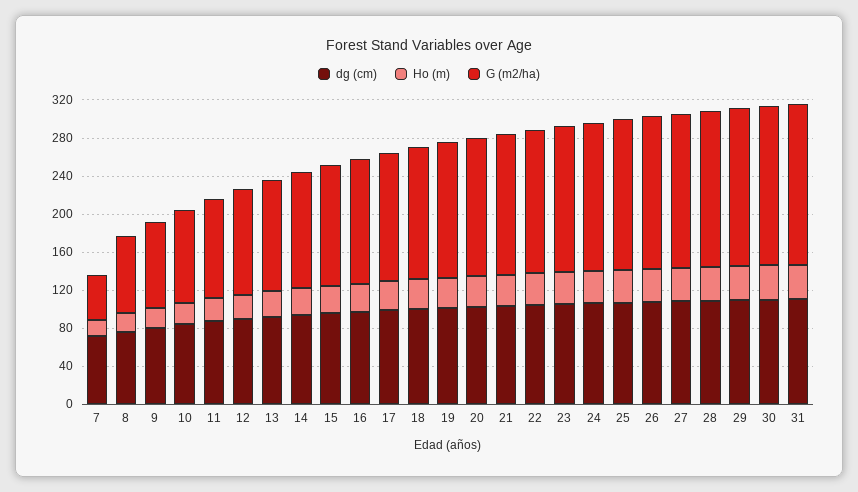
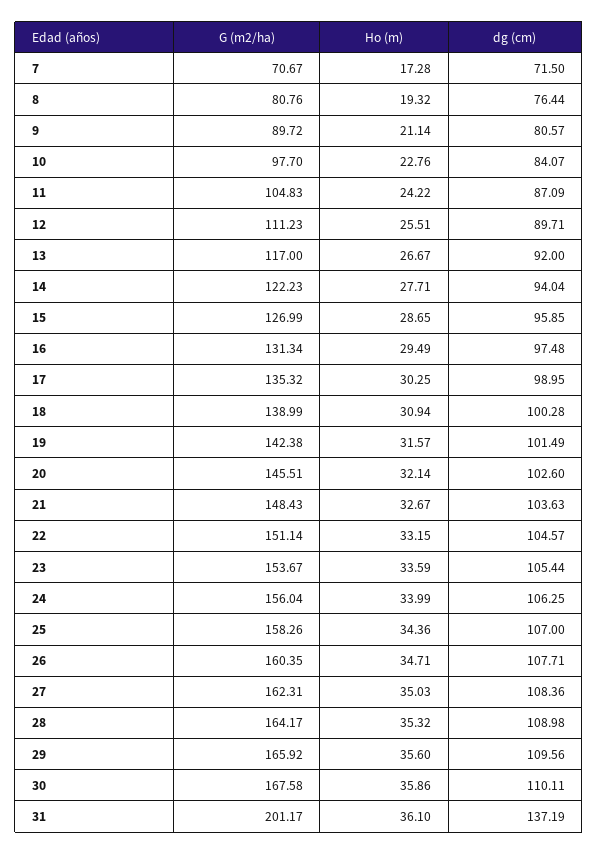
  {
    "dg (cm)": {
      "7": 71.5,
      "8": 76.44,
      "9": 80.57,
      "10": 84.07,
      "11": 87.09,
      "12": 89.71,
      "13": 92,
      "14": 94.04,
      "15": 95.85,
      "16": 97.48,
      "17": 98.95,
      "18": 100.28,
      "19": 101.49,
      "20": 102.6,
      "21": 103.63,
      "22": 104.57,
      "23": 105.44,
      "24": 106.25,
      "25": 107,
      "26": 107.71,
      "27": 108.36,
      "28": 108.98,
      "29": 109.56,
      "30": 110.11,
-     "31": 110
+     "31": 137.19
    },
    "Ho (m)": {
      "7": 17.28,
      "8": 19.32,
      "9": 21.14,
      "10": 22.76,
      "11": 24.22,
      "12": 25.51,
      "13": 26.67,
      "14": 27.71,
      "15": 28.65,
      "16": 29.49,
      "17": 30.25,
      "18": 30.94,
      "19": 31.57,
      "20": 32.14,
      "21": 32.67,
      "22": 33.15,
      "23": 33.59,
      "24": 33.99,
      "25": 34.36,
      "26": 34.71,
      "27": 35.03,
      "28": 35.32,
      "29": 35.6,
      "30": 35.86,
      "31": 36.1
    },
    "G (m2/ha)": {
-     "7": 50,
+     "7": 70.67,
      "8": 80.76,
      "9": 89.72,
      "10": 97.7,
      "11": 104.83,
      "12": 111.23,
      "13": 117,
      "14": 122.23,
      "15": 126.99,
      "16": 131.34,
      "17": 135.32,
      "18": 138.99,
      "19": 142.38,
      "20": 145.51,
      "21": 148.43,
      "22": 151.14,
      "23": 153.67,
      "24": 156.04,
      "25": 158.26,
      "26": 160.35,
      "27": 162.31,
      "28": 164.17,
      "29": 165.92,
      "30": 167.58,
-     "31": 170
+     "31": 201.17
    }
  }

